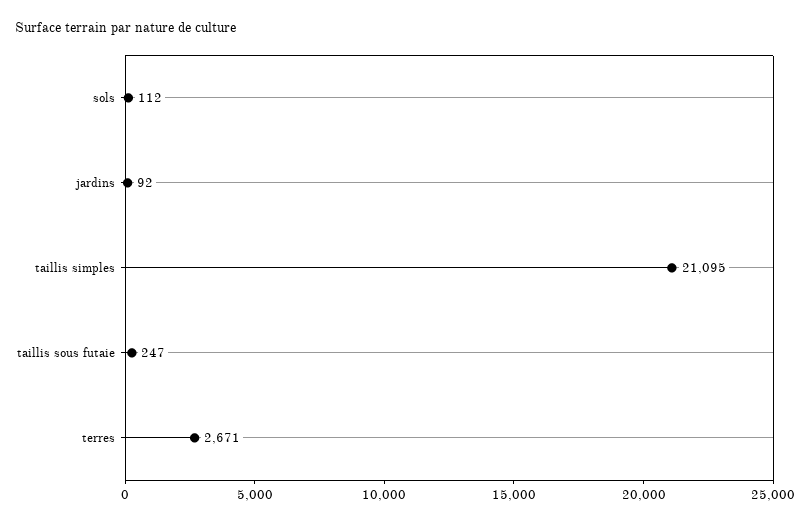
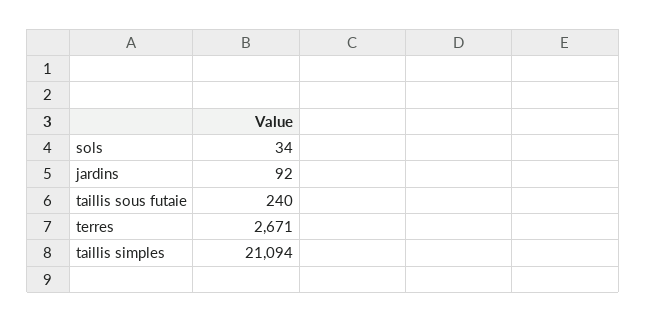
  {
-   "sols": 112,
+   "sols": 34,
    "jardins": 92,
-   "taillis simples": 21095,
+   "taillis simples": 21094,
-   "taillis sous futaie": 247,
+   "taillis sous futaie": 240,
    "terres": 2671
  }

